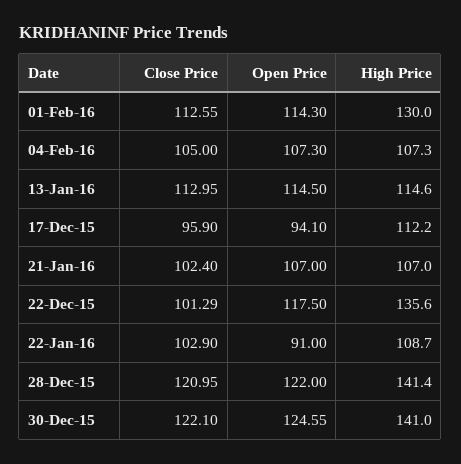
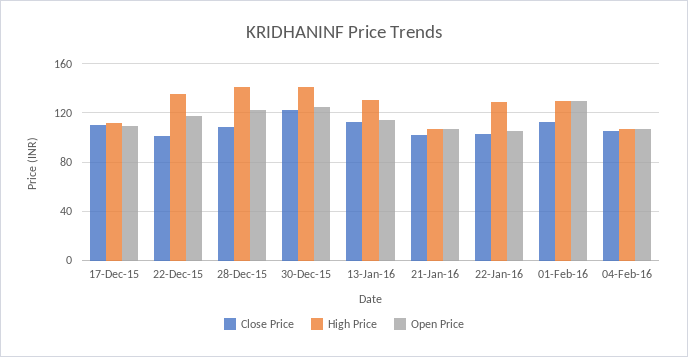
  {
    "Close Price": {
      "01-Feb-16": 112.55,
      "04-Feb-16": 105,
      "13-Jan-16": 112.95,
-     "17-Dec-15": 95.9,
+     "17-Dec-15": 110,
      "21-Jan-16": 102.4,
      "22-Dec-15": 101.29,
      "22-Jan-16": 102.9,
-     "28-Dec-15": 120.95,
+     "28-Dec-15": 110,
      "30-Dec-15": 122.1
    },
    "Open Price": {
-     "01-Feb-16": 114.3,
+     "01-Feb-16": 130,
      "04-Feb-16": 107.3,
      "13-Jan-16": 114.5,
-     "17-Dec-15": 94.1,
+     "17-Dec-15": 110,
      "21-Jan-16": 107,
      "22-Dec-15": 117.5,
-     "22-Jan-16": 91,
+     "22-Jan-16": 105,
      "28-Dec-15": 122,
      "30-Dec-15": 124.55
    },
    "High Price": {
      "01-Feb-16": 130,
      "04-Feb-16": 107.3,
-     "13-Jan-16": 114.6,
+     "13-Jan-16": 130,
      "17-Dec-15": 112.2,
      "21-Jan-16": 107,
      "22-Dec-15": 135.6,
-     "22-Jan-16": 108.7,
+     "22-Jan-16": 130,
      "28-Dec-15": 141.4,
      "30-Dec-15": 141
    }
  }

